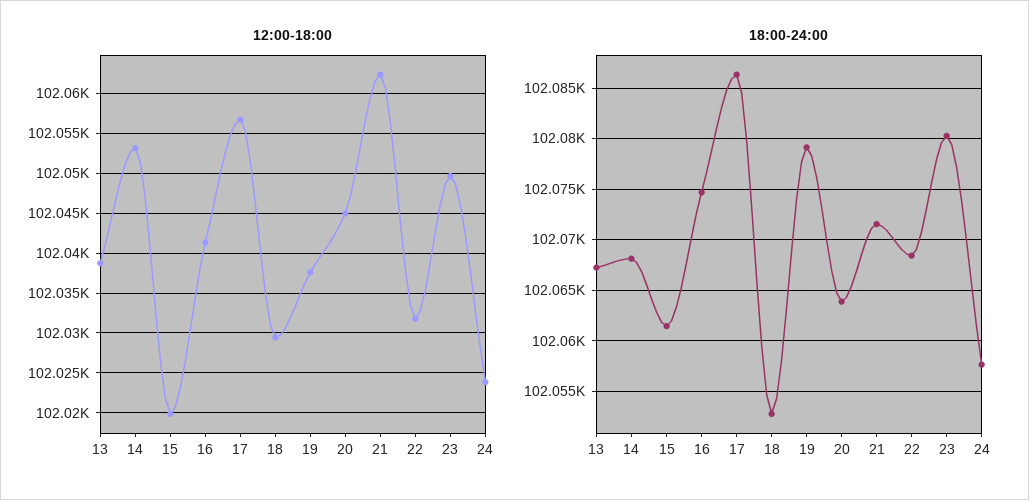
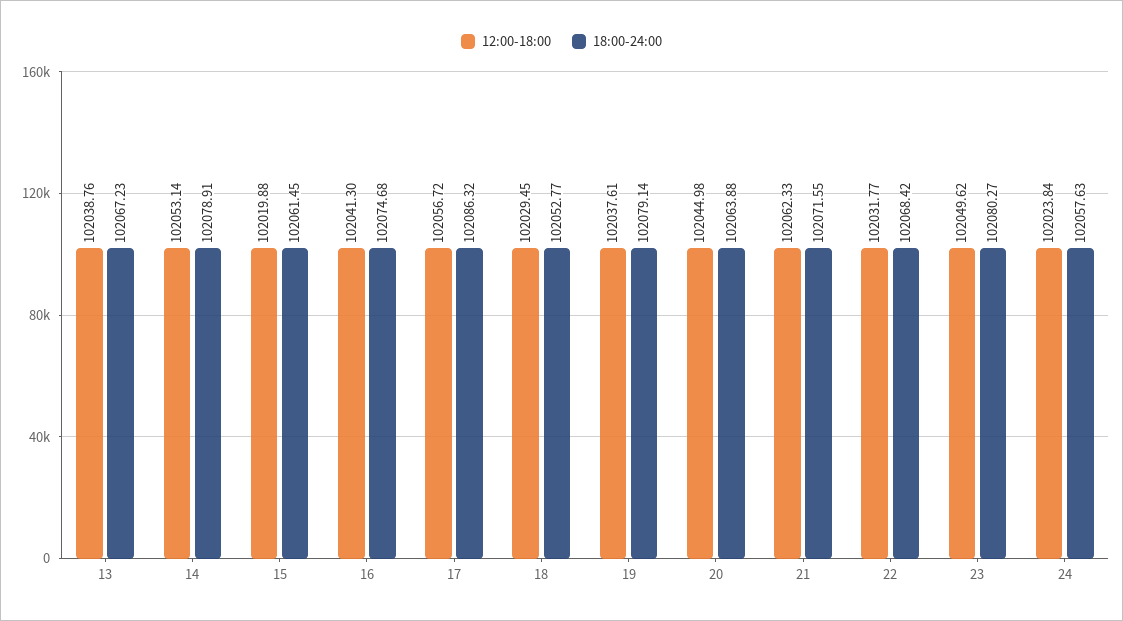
  {
    "12:00-18:00": {
      "13": 102038.76,
      "14": 102053.14,
      "15": 102019.88,
      "16": 102041.3,
      "17": 102056.72,
      "18": 102029.45,
      "19": 102037.61,
      "20": 102044.98,
      "21": 102062.33,
      "22": 102031.77,
      "23": 102049.62,
      "24": 102023.84
    },
    "18:00-24:00": {
      "13": 102067.23,
-     "14": 102068,
+     "14": 102078.91,
      "15": 102061.45,
      "16": 102074.68,
      "17": 102086.32,
      "18": 102052.77,
      "19": 102079.14,
      "20": 102063.88,
      "21": 102071.55,
      "22": 102068.42,
      "23": 102080.27,
      "24": 102057.63
    }
  }

